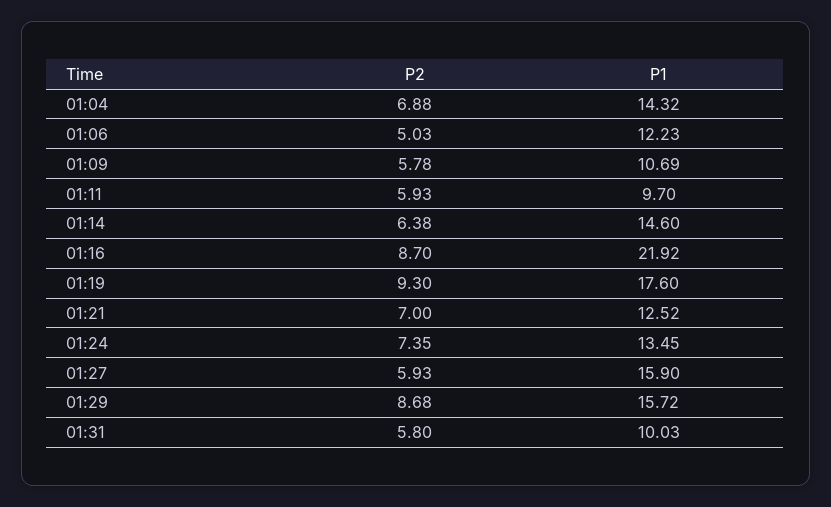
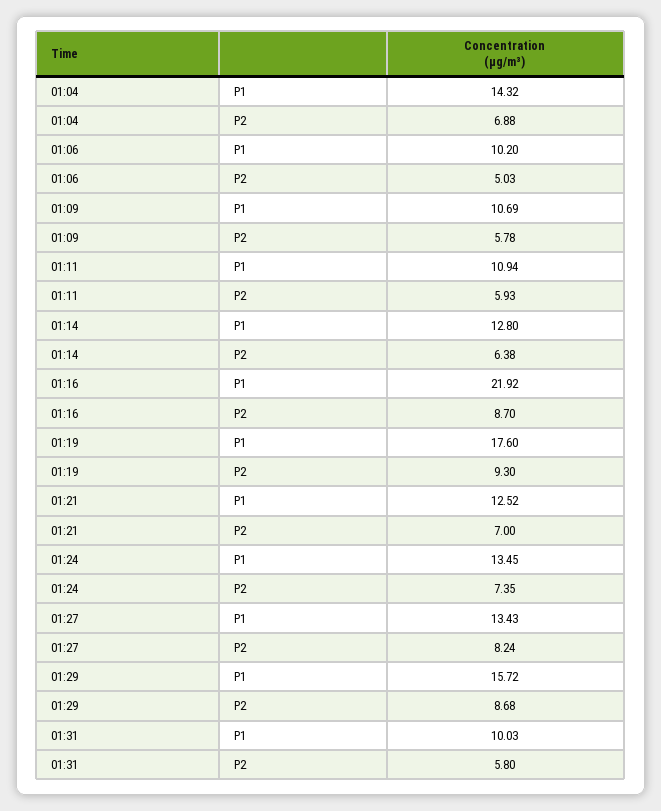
  {
    "P2": {
      "01:04": 6.88,
      "01:06": 5.03,
      "01:09": 5.78,
      "01:11": 5.93,
      "01:14": 6.38,
      "01:16": 8.7,
      "01:19": 9.3,
      "01:21": 7,
      "01:24": 7.35,
-     "01:27": 5.93,
+     "01:27": 8.24,
      "01:29": 8.68,
      "01:31": 5.8
    },
    "P1": {
      "01:04": 14.32,
-     "01:06": 12.23,
+     "01:06": 10.2,
      "01:09": 10.69,
-     "01:11": 9.7,
+     "01:11": 10.94,
-     "01:14": 14.6,
+     "01:14": 12.8,
      "01:16": 21.92,
      "01:19": 17.6,
      "01:21": 12.52,
      "01:24": 13.45,
-     "01:27": 15.9,
+     "01:27": 13.43,
      "01:29": 15.72,
      "01:31": 10.03
    }
  }

